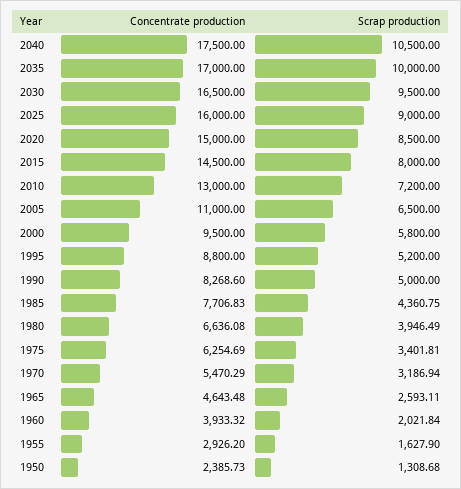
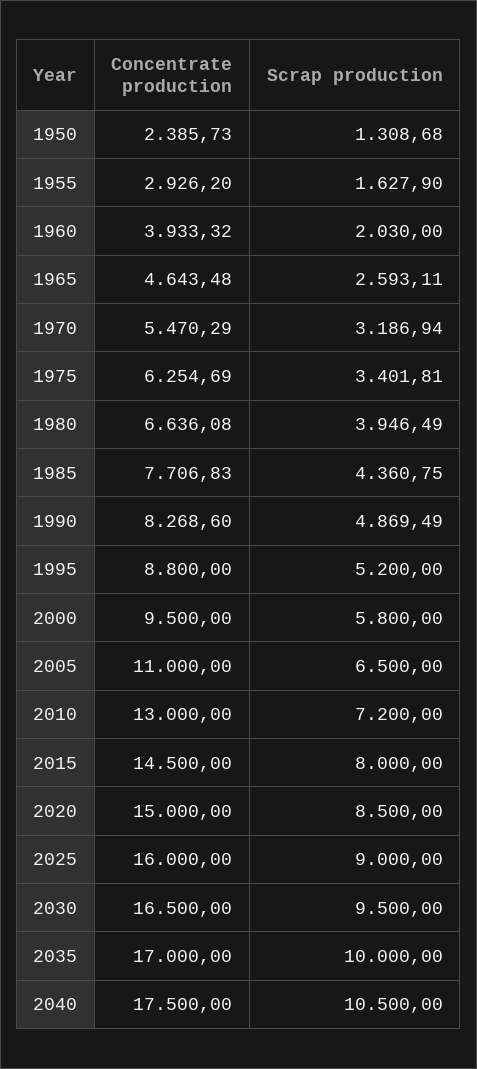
  {
    "Concentrate production": {
      "2040": 17500,
      "2035": 17000,
      "2030": 16500,
      "2025": 16000,
      "2020": 15000,
      "2015": 14500,
      "2010": 13000,
      "2005": 11000,
      "2000": 9500,
      "1995": 8800,
      "1990": 8268.6,
      "1985": 7706.83,
      "1980": 6636.08,
      "1975": 6254.69,
      "1970": 5470.29,
      "1965": 4643.48,
      "1960": 3933.32,
      "1955": 2926.2,
      "1950": 2385.73
    },
    "Scrap production": {
      "2040": 10500,
      "2035": 10000,
      "2030": 9500,
      "2025": 9000,
      "2020": 8500,
      "2015": 8000,
      "2010": 7200,
      "2005": 6500,
      "2000": 5800,
      "1995": 5200,
-     "1990": 5000,
+     "1990": 4869.49,
      "1985": 4360.75,
      "1980": 3946.49,
      "1975": 3401.81,
      "1970": 3186.94,
      "1965": 2593.11,
-     "1960": 2021.84,
+     "1960": 2030,
      "1955": 1627.9,
      "1950": 1308.68
    }
  }

